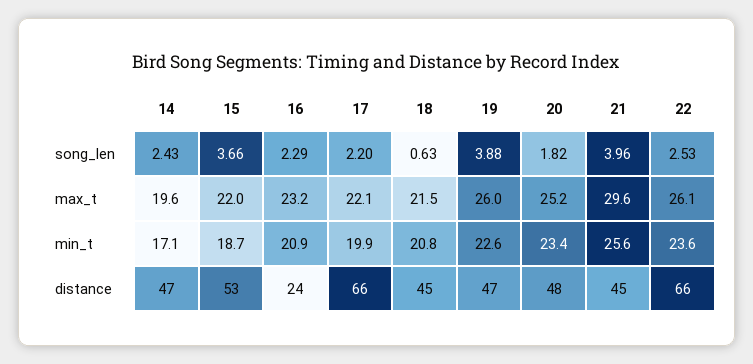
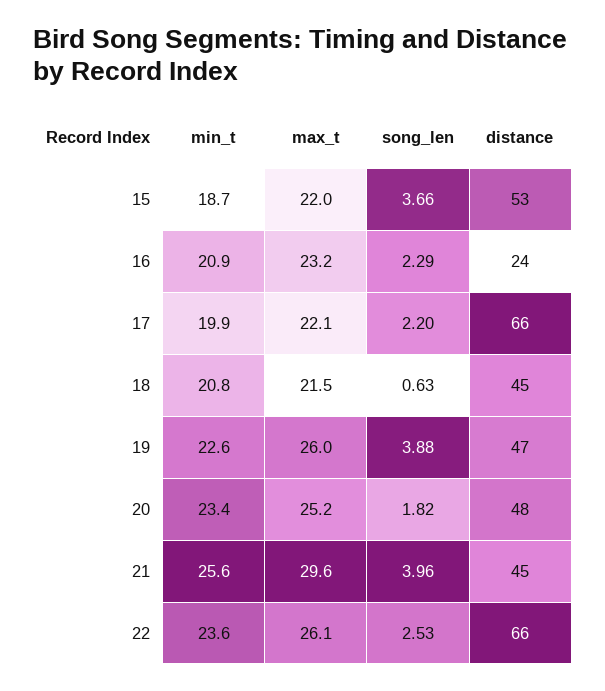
  {
-   "14": {
-     "song_len": 2.43,
-     "max_t": 19.6,
-     "min_t": 17.1,
-     "distance": 47
-   },
    "15": {
      "song_len": 3.66,
      "max_t": 22,
      "min_t": 18.7,
      "distance": 53
    },
    "16": {
      "song_len": 2.29,
      "max_t": 23.2,
      "min_t": 20.9,
      "distance": 24
    },
    "17": {
      "song_len": 2.2,
      "max_t": 22.1,
      "min_t": 19.9,
      "distance": 66
    },
    "18": {
      "song_len": 0.63,
      "max_t": 21.5,
      "min_t": 20.8,
      "distance": 45
    },
    "19": {
      "song_len": 3.88,
      "max_t": 26,
      "min_t": 22.6,
      "distance": 47
    },
    "20": {
      "song_len": 1.82,
      "max_t": 25.2,
      "min_t": 23.4,
      "distance": 48
    },
    "21": {
      "song_len": 3.96,
      "max_t": 29.6,
      "min_t": 25.6,
      "distance": 45
    },
    "22": {
      "song_len": 2.53,
      "max_t": 26.1,
      "min_t": 23.6,
      "distance": 66
    }
  }

